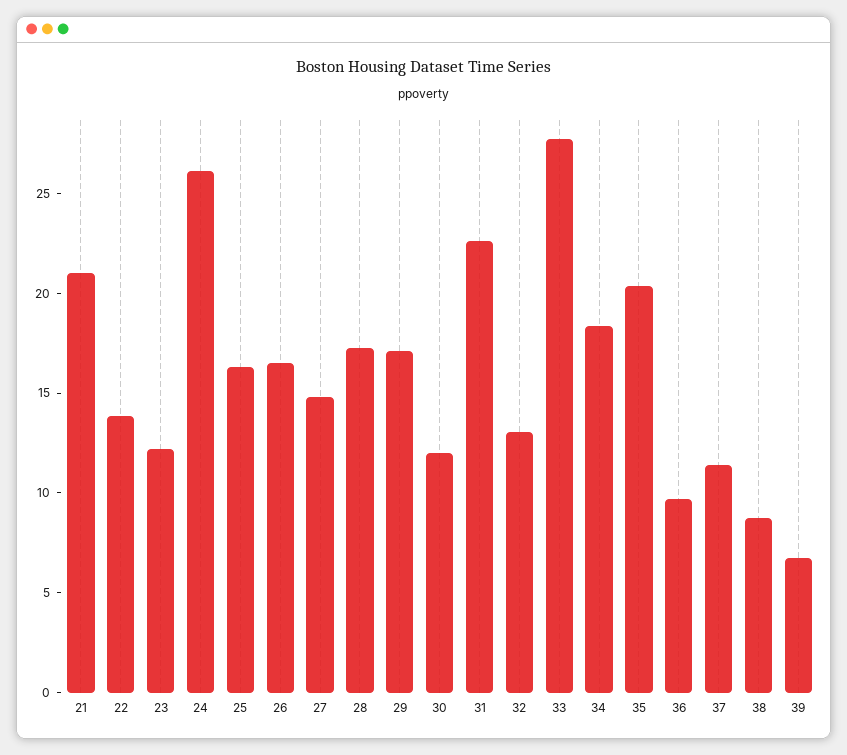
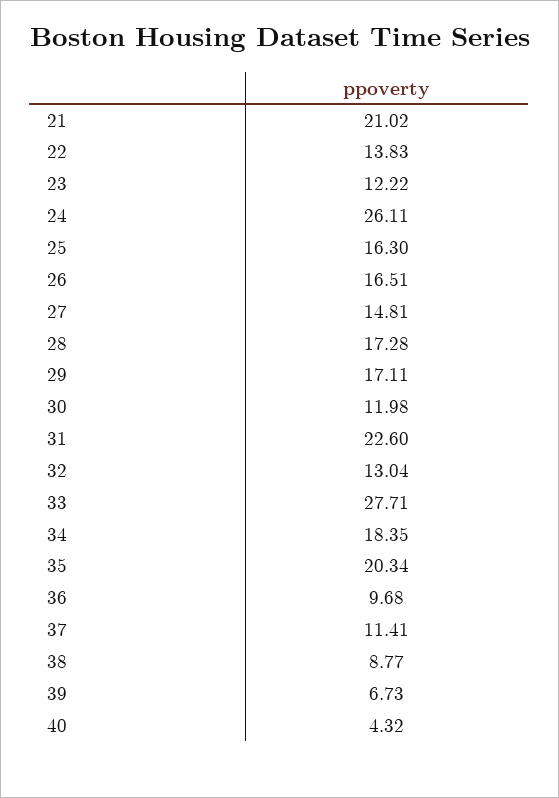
  {
    "21": 21.02,
    "22": 13.83,
    "23": 12.22,
    "24": 26.11,
    "25": 16.3,
    "26": 16.51,
    "27": 14.81,
    "28": 17.28,
    "29": 17.11,
    "30": 11.98,
    "31": 22.6,
    "32": 13.04,
    "33": 27.71,
    "34": 18.35,
    "35": 20.34,
    "36": 9.68,
    "37": 11.41,
    "38": 8.77,
-   "39": 6.73
+   "39": 6.73,
+   "40": 4.32
  }

